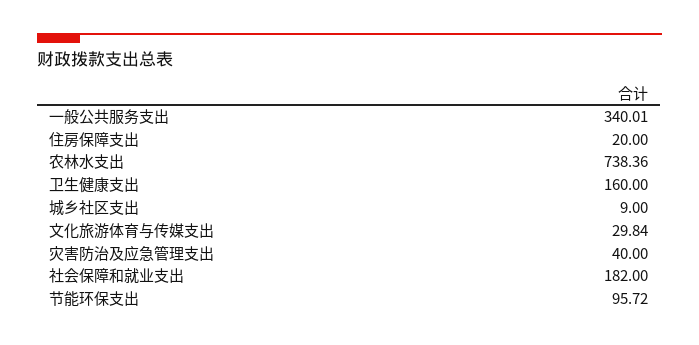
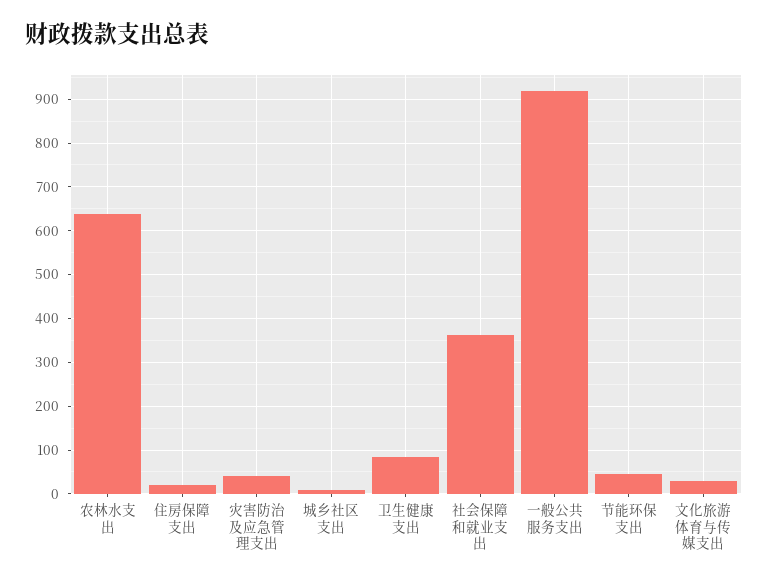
  {
-   "一般公共服务支出": 340.01,
+   "一般公共服务支出": 920,
    "住房保障支出": 20,
-   "农林水支出": 738.36,
+   "农林水支出": 640,
-   "卫生健康支出": 160,
+   "卫生健康支出": 80,
    "城乡社区支出": 9,
    "文化旅游体育与传媒支出": 29.84,
    "灾害防治及应急管理支出": 40,
-   "社会保障和就业支出": 182,
+   "社会保障和就业支出": 360,
-   "节能环保支出": 95.72
+   "节能环保支出": 40
  }

